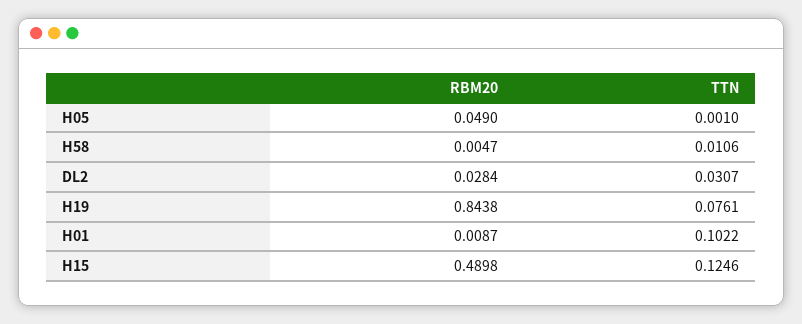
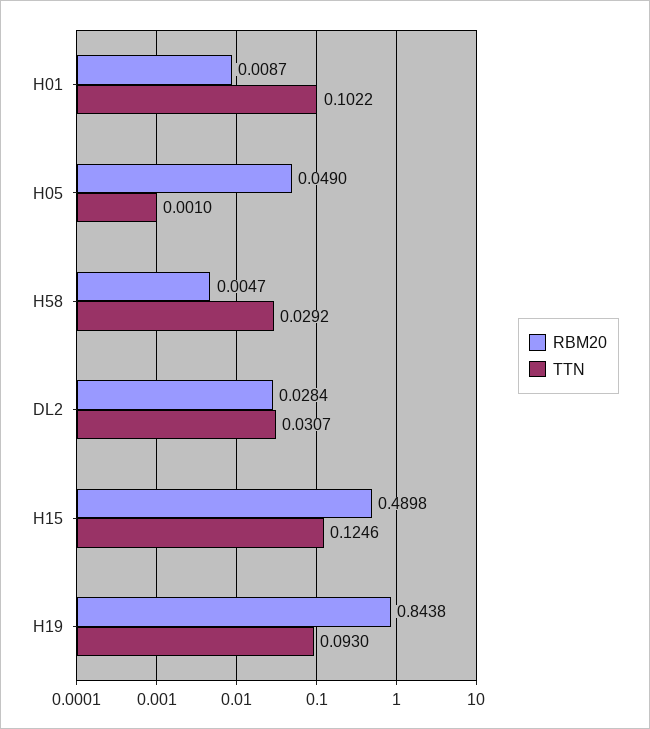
  {
    "RBM20": {
      "H05": 0.049,
      "H58": 0.0047,
      "DL2": 0.0284,
      "H19": 0.8438,
      "H01": 0.0087,
      "H15": 0.4898
    },
    "TTN": {
      "H05": 0.001,
-     "H58": 0.0106,
+     "H58": 0.0292,
      "DL2": 0.0307,
-     "H19": 0.0761,
+     "H19": 0.093,
      "H01": 0.1022,
      "H15": 0.1246
    }
  }

